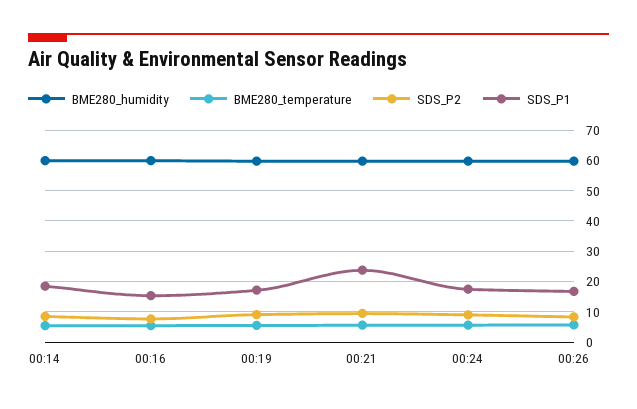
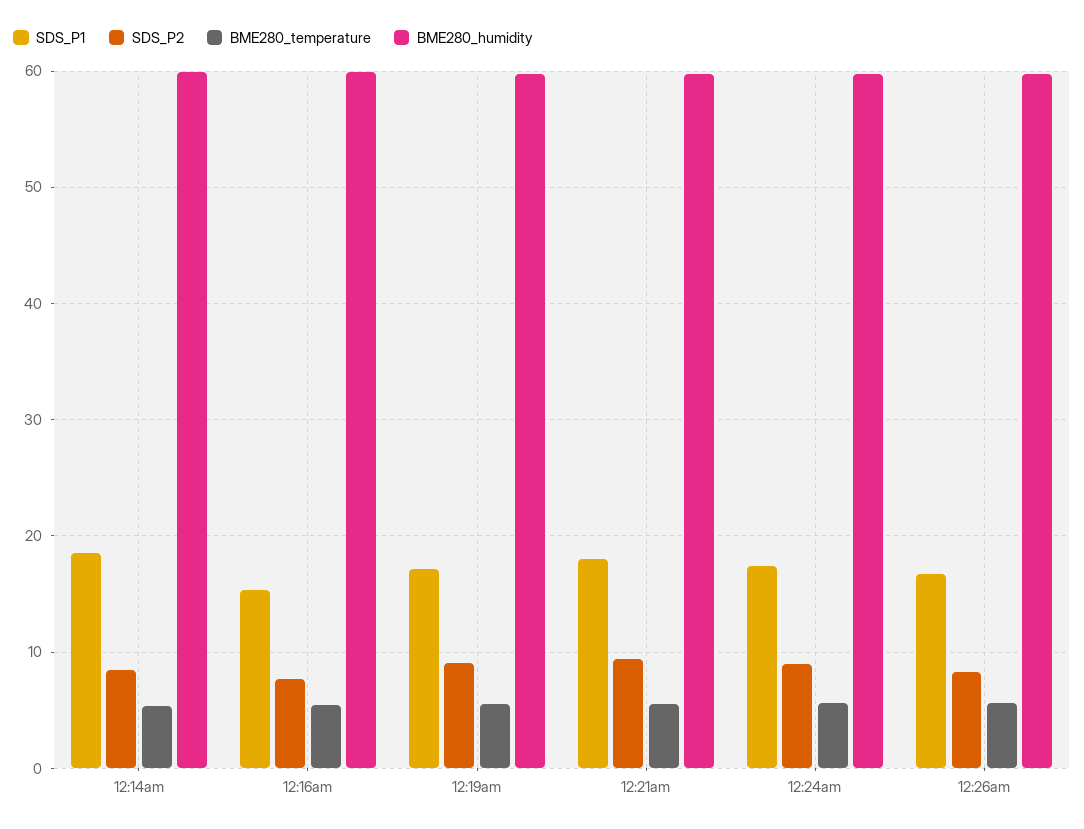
  {
    "BME280_humidity": {
      "00:14": 60,
      "00:16": 60,
      "00:19": 60,
      "00:21": 60,
      "00:24": 60,
      "00:26": 60
    },
    "BME280_temperature": {
      "00:14": 5,
      "00:16": 5,
      "00:19": 6,
      "00:21": 6,
      "00:24": 6,
      "00:26": 6
    },
    "SDS_P2": {
      "00:14": 8,
      "00:16": 8,
      "00:19": 9,
      "00:21": 9,
      "00:24": 9,
      "00:26": 8
    },
    "SDS_P1": {
      "00:14": 19,
      "00:16": 15,
      "00:19": 17,
-     "00:21": 24,
+     "00:21": 18,
      "00:24": 17,
      "00:26": 17
    }
  }

